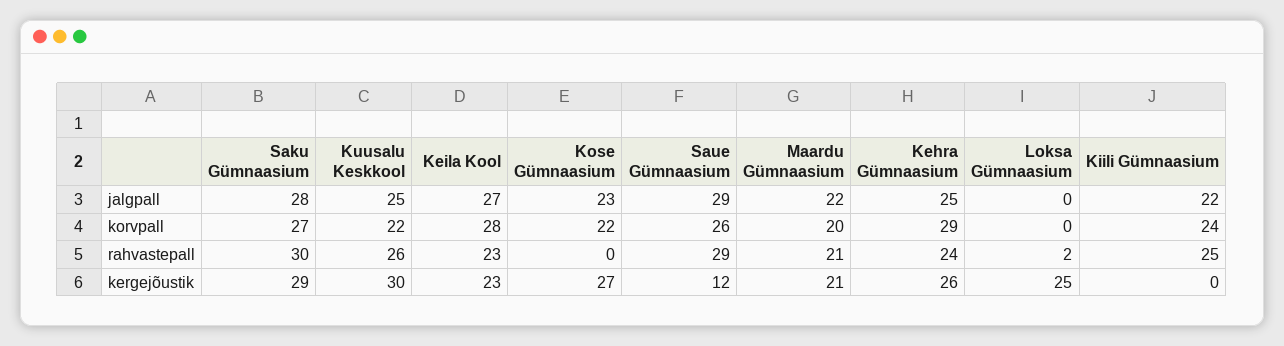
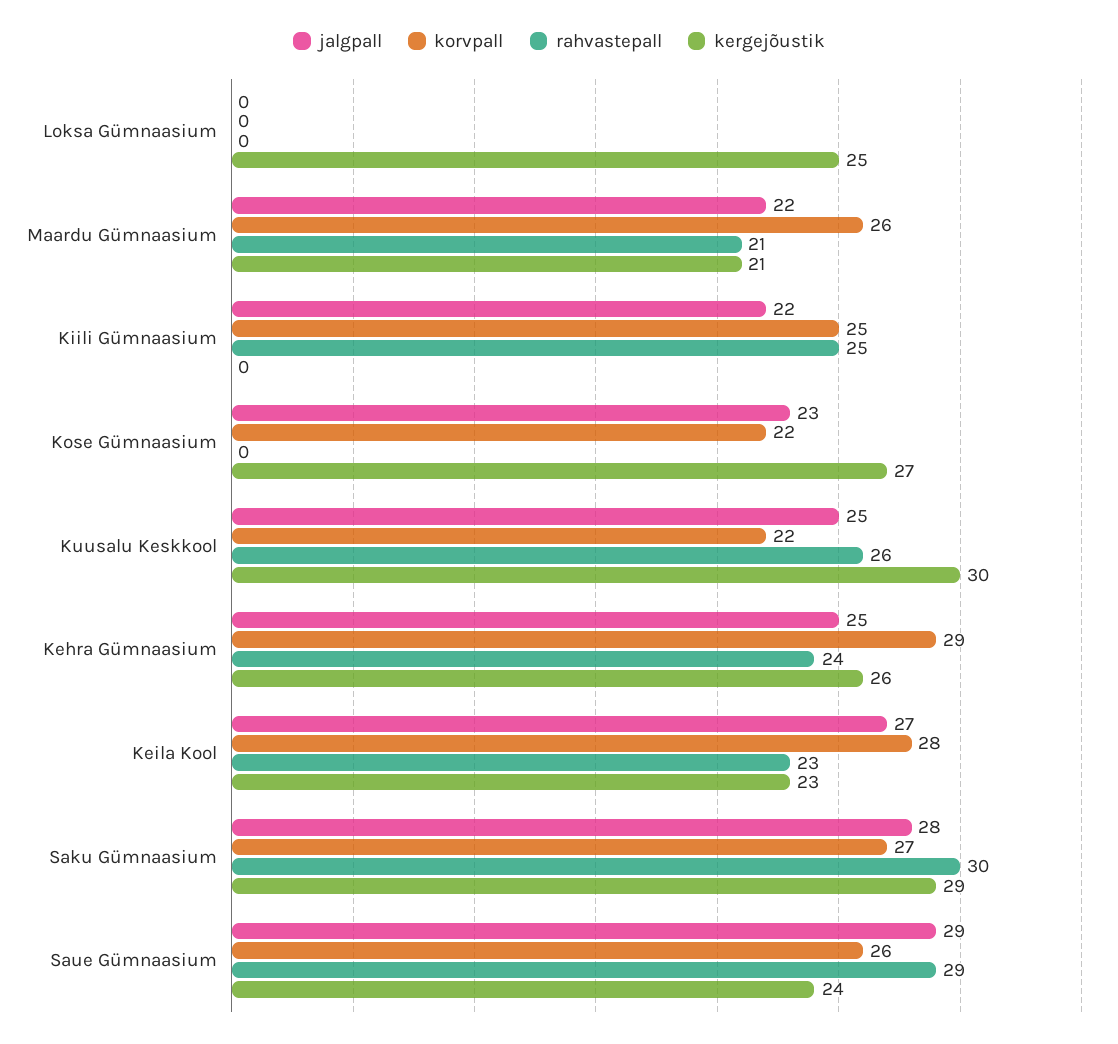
  {
    "jalgpall": {
      "Saku Gümnaasium": 28,
      "Kuusalu Keskkool": 25,
      "Keila Kool": 27,
      "Kose Gümnaasium": 23,
      "Saue Gümnaasium": 29,
      "Maardu Gümnaasium": 22,
      "Kehra Gümnaasium": 25,
      "Loksa Gümnaasium": 0,
      "Kiili Gümnaasium": 22
    },
    "korvpall": {
      "Saku Gümnaasium": 27,
      "Kuusalu Keskkool": 22,
      "Keila Kool": 28,
      "Kose Gümnaasium": 22,
      "Saue Gümnaasium": 26,
-     "Maardu Gümnaasium": 20,
+     "Maardu Gümnaasium": 26,
      "Kehra Gümnaasium": 29,
      "Loksa Gümnaasium": 0,
-     "Kiili Gümnaasium": 24
+     "Kiili Gümnaasium": 25
    },
    "rahvastepall": {
      "Saku Gümnaasium": 30,
      "Kuusalu Keskkool": 26,
      "Keila Kool": 23,
      "Kose Gümnaasium": 0,
      "Saue Gümnaasium": 29,
      "Maardu Gümnaasium": 21,
      "Kehra Gümnaasium": 24,
-     "Loksa Gümnaasium": 2,
+     "Loksa Gümnaasium": 0,
      "Kiili Gümnaasium": 25
    },
    "kergejõustik": {
      "Saku Gümnaasium": 29,
      "Kuusalu Keskkool": 30,
      "Keila Kool": 23,
      "Kose Gümnaasium": 27,
-     "Saue Gümnaasium": 12,
+     "Saue Gümnaasium": 24,
      "Maardu Gümnaasium": 21,
      "Kehra Gümnaasium": 26,
      "Loksa Gümnaasium": 25,
      "Kiili Gümnaasium": 0
    }
  }

